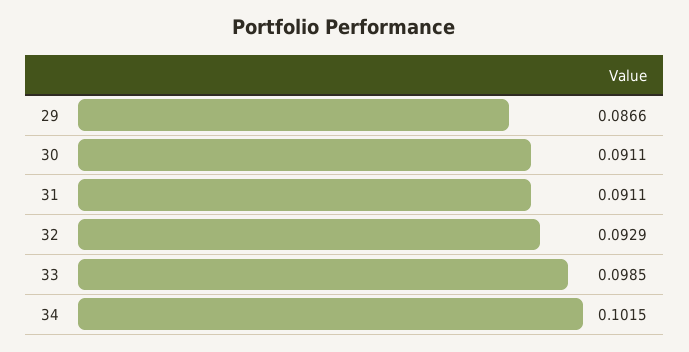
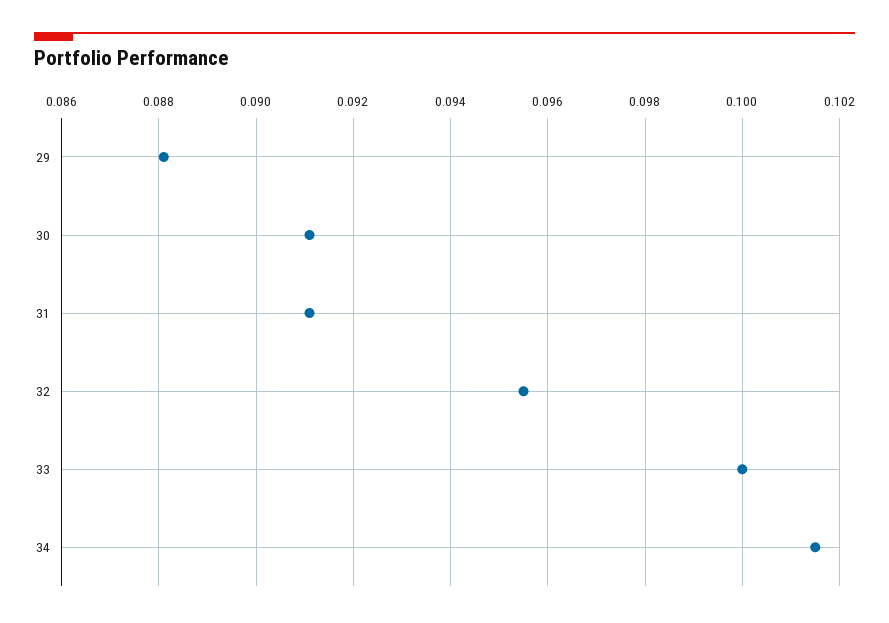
  {
-   "29": 0.0866,
+   "29": 0.088,
    "30": 0.0911,
    "31": 0.0911,
-   "32": 0.0929,
+   "32": 0.0955,
-   "33": 0.0985,
+   "33": 0.1,
    "34": 0.1015
  }

